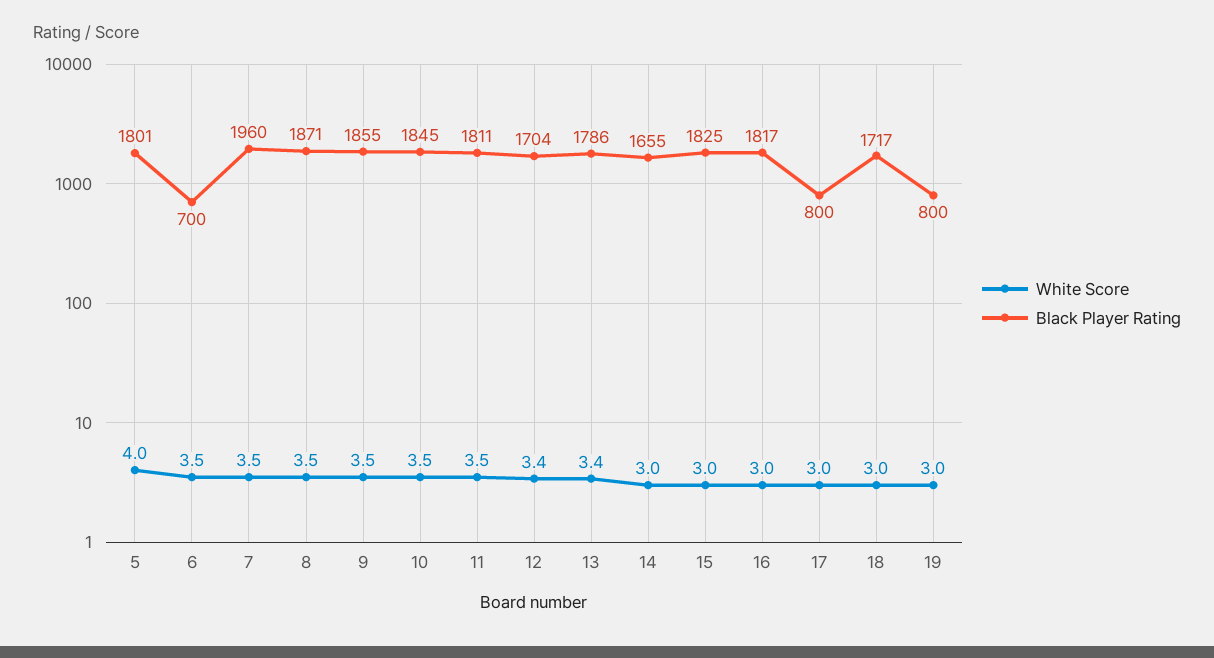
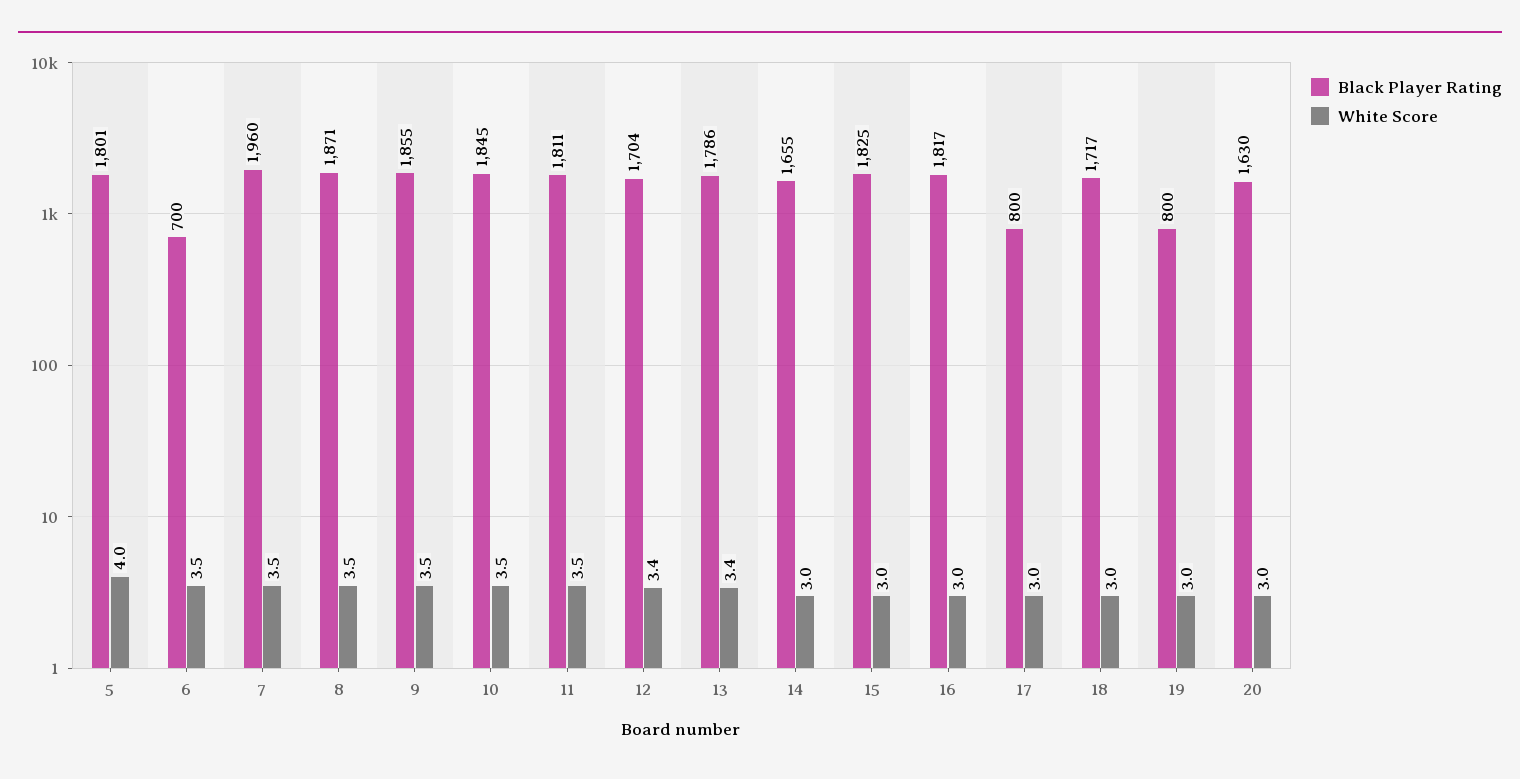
  {
    "White Score": {
      "5": 4,
      "6": 3.5,
      "7": 3.5,
      "8": 3.5,
      "9": 3.5,
      "10": 3.5,
      "11": 3.5,
      "12": 3.4,
      "13": 3.4,
      "14": 3,
      "15": 3,
      "16": 3,
      "17": 3,
      "18": 3,
-     "19": 3
+     "19": 3,
+     "20": 3
    },
    "Black Player Rating": {
      "5": 1801,
      "6": 700,
      "7": 1960,
      "8": 1871,
      "9": 1855,
      "10": 1845,
      "11": 1811,
      "12": 1704,
      "13": 1786,
      "14": 1655,
      "15": 1825,
      "16": 1817,
      "17": 800,
      "18": 1717,
-     "19": 800
+     "19": 800,
+     "20": 1630
    }
  }

